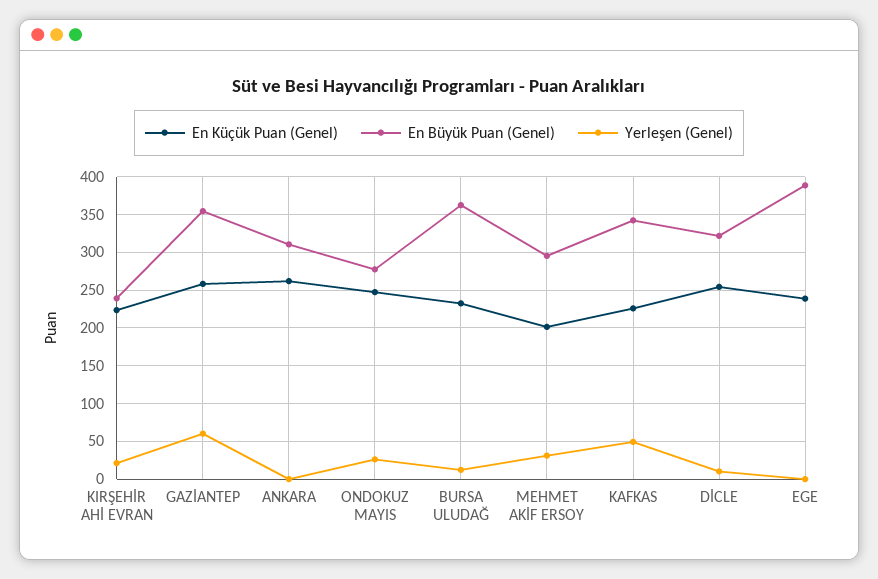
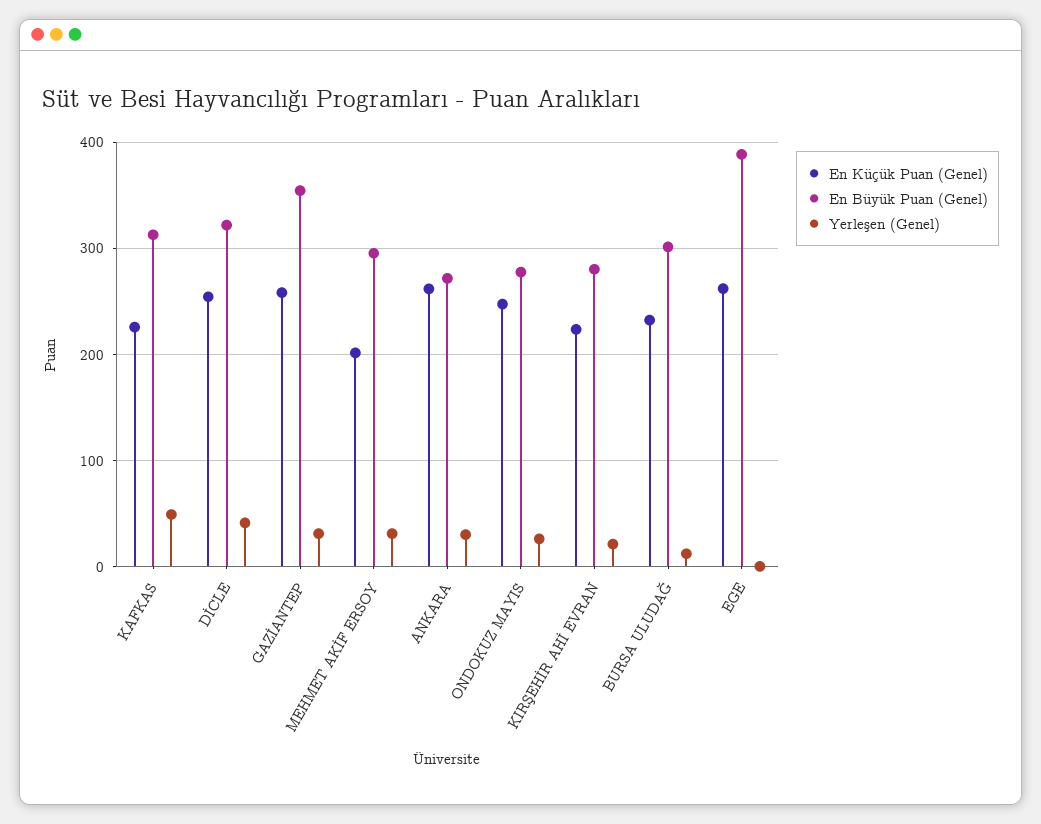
  {
    "En Küçük Puan (Genel)": {
      "KIRŞEHİR AHİ EVRAN": 220,
      "GAZİANTEP": 260,
      "ANKARA": 260,
      "ONDOKUZ MAYIS": 250,
      "BURSA ULUDAĞ": 230,
      "MEHMET AKİF ERSOY": 200,
      "KAFKAS": 230,
      "DİCLE": 250,
-     "EGE": 240
+     "EGE": 260
    },
    "En Büyük Puan (Genel)": {
-     "KIRŞEHİR AHİ EVRAN": 240,
+     "KIRŞEHİR AHİ EVRAN": 280,
      "GAZİANTEP": 350,
-     "ANKARA": 310,
+     "ANKARA": 270,
      "ONDOKUZ MAYIS": 280,
-     "BURSA ULUDAĞ": 360,
+     "BURSA ULUDAĞ": 300,
      "MEHMET AKİF ERSOY": 300,
-     "KAFKAS": 340,
+     "KAFKAS": 310,
      "DİCLE": 320,
      "EGE": 390
    },
    "Yerleşen (Genel)": {
      "KIRŞEHİR AHİ EVRAN": 20,
-     "GAZİANTEP": 60,
+     "GAZİANTEP": 30,
-     "ANKARA": 0,
+     "ANKARA": 30,
      "ONDOKUZ MAYIS": 30,
      "BURSA ULUDAĞ": 10,
      "MEHMET AKİF ERSOY": 30,
      "KAFKAS": 50,
-     "DİCLE": 10,
+     "DİCLE": 40,
      "EGE": 0
    }
  }

